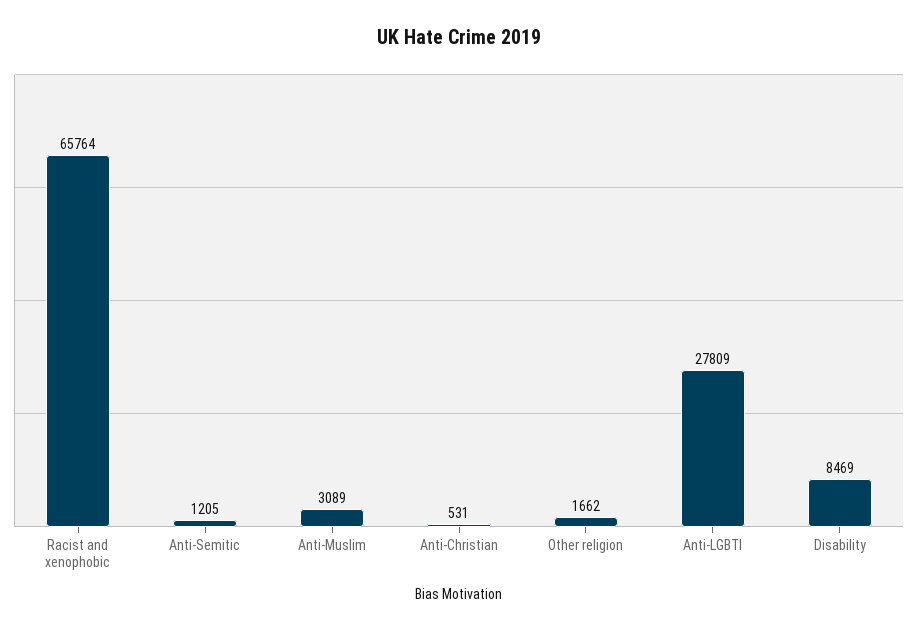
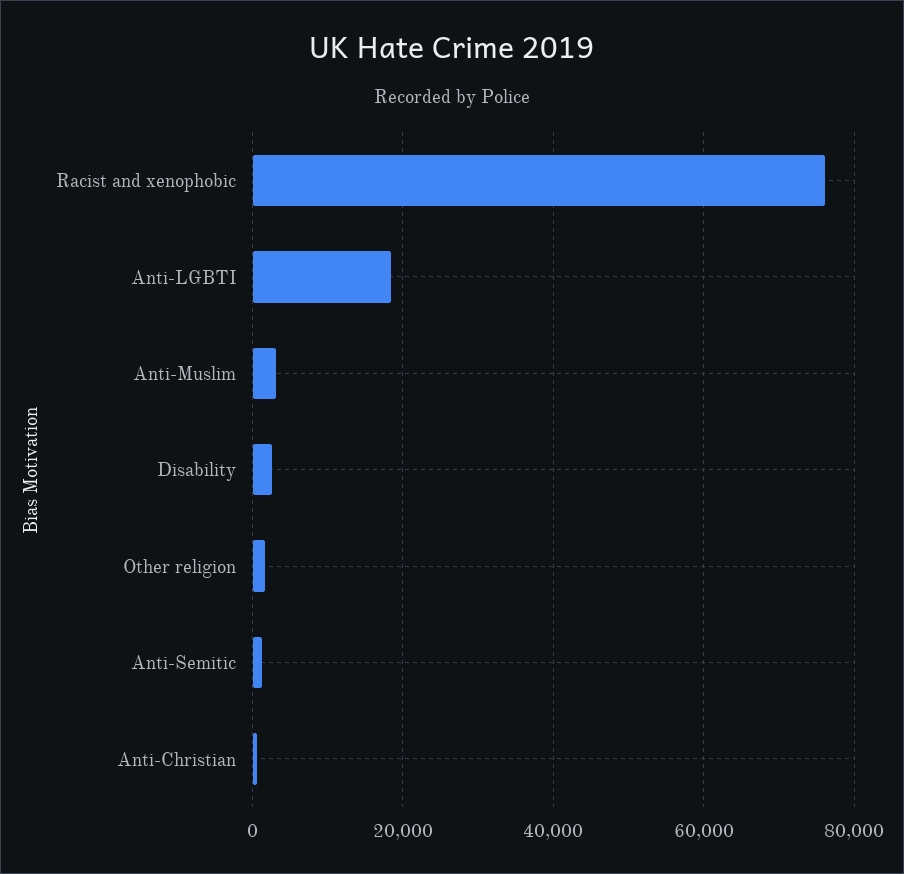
  {
-   "Racist and xenophobic": 65764,
+   "Racist and xenophobic": 76000,
    "Anti-Semitic": 1205,
    "Anti-Muslim": 3089,
    "Anti-Christian": 531,
    "Other religion": 1662,
-   "Anti-LGBTI": 27809,
+   "Anti-LGBTI": 18000,
-   "Disability": 8469
+   "Disability": 2000
  }

